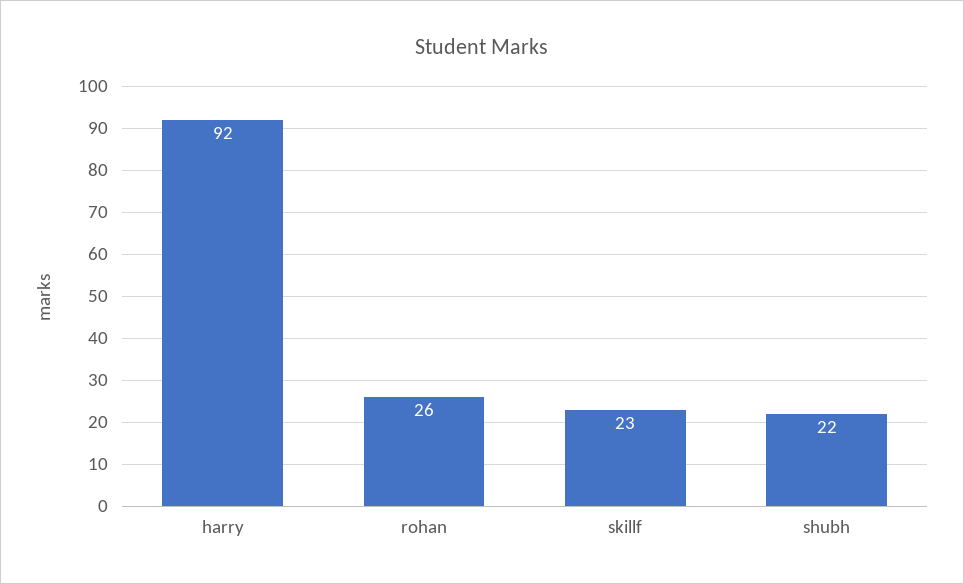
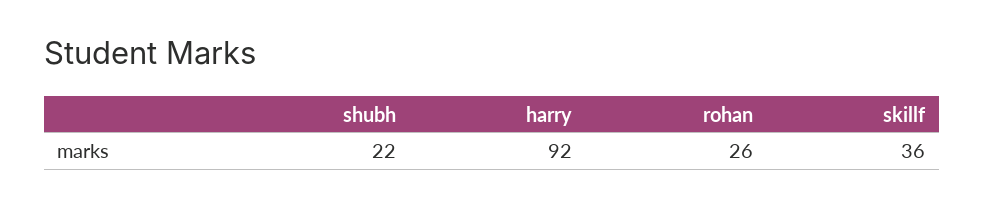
  {
    "harry": 92,
    "rohan": 26,
-   "skillf": 23,
+   "skillf": 36,
    "shubh": 22
  }

